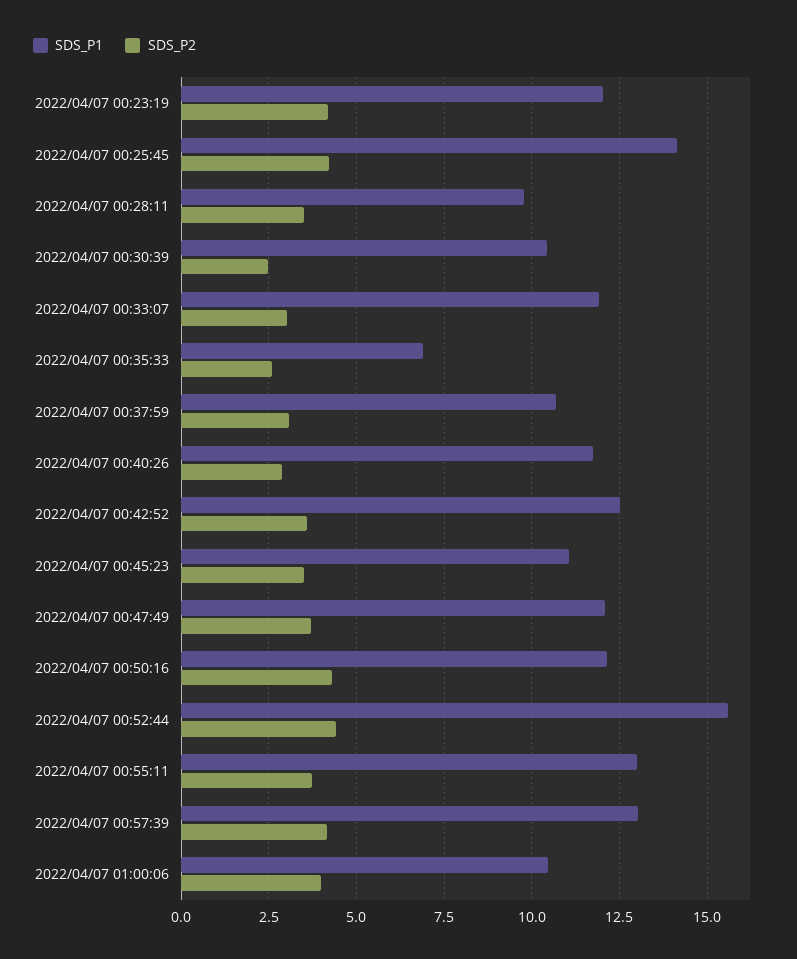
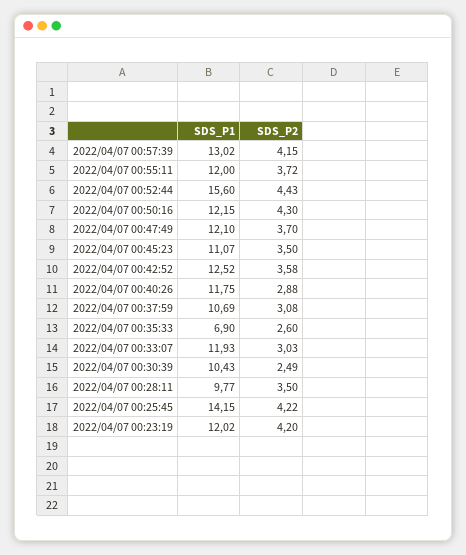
  {
    "SDS_P1": {
      "2022/04/07 00:23:19": 12.02,
      "2022/04/07 00:25:45": 14.15,
      "2022/04/07 00:28:11": 9.77,
      "2022/04/07 00:30:39": 10.43,
      "2022/04/07 00:33:07": 11.93,
      "2022/04/07 00:35:33": 6.9,
      "2022/04/07 00:37:59": 10.69,
      "2022/04/07 00:40:26": 11.75,
      "2022/04/07 00:42:52": 12.52,
      "2022/04/07 00:45:23": 11.07,
      "2022/04/07 00:47:49": 12.1,
      "2022/04/07 00:50:16": 12.15,
      "2022/04/07 00:52:44": 15.6,
-     "2022/04/07 00:55:11": 13,
+     "2022/04/07 00:55:11": 12,
-     "2022/04/07 00:57:39": 13.02,
+     "2022/04/07 00:57:39": 13.02
-     "2022/04/07 01:00:06": 10.5
    },
    "SDS_P2": {
      "2022/04/07 00:23:19": 4.2,
      "2022/04/07 00:25:45": 4.22,
      "2022/04/07 00:28:11": 3.5,
      "2022/04/07 00:30:39": 2.49,
      "2022/04/07 00:33:07": 3.03,
      "2022/04/07 00:35:33": 2.6,
      "2022/04/07 00:37:59": 3.08,
      "2022/04/07 00:40:26": 2.88,
      "2022/04/07 00:42:52": 3.58,
      "2022/04/07 00:45:23": 3.5,
      "2022/04/07 00:47:49": 3.7,
      "2022/04/07 00:50:16": 4.3,
      "2022/04/07 00:52:44": 4.43,
      "2022/04/07 00:55:11": 3.72,
-     "2022/04/07 00:57:39": 4.15,
+     "2022/04/07 00:57:39": 4.15
-     "2022/04/07 01:00:06": 4
    }
  }

